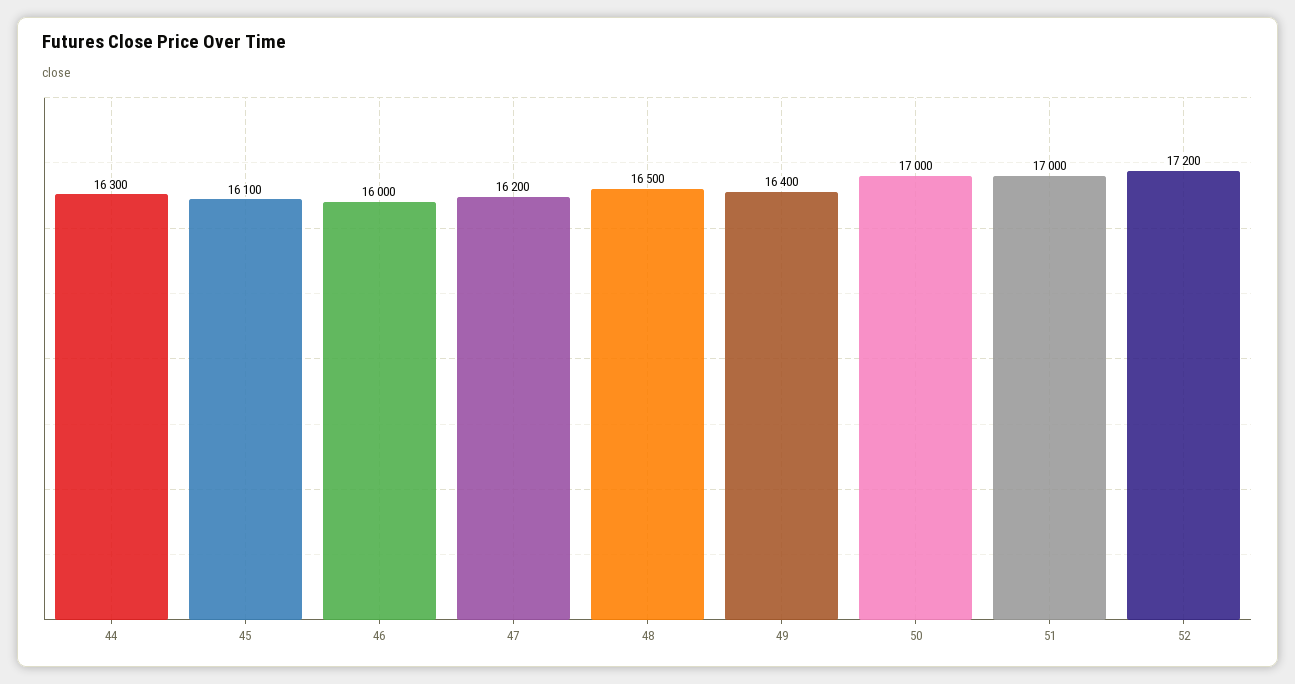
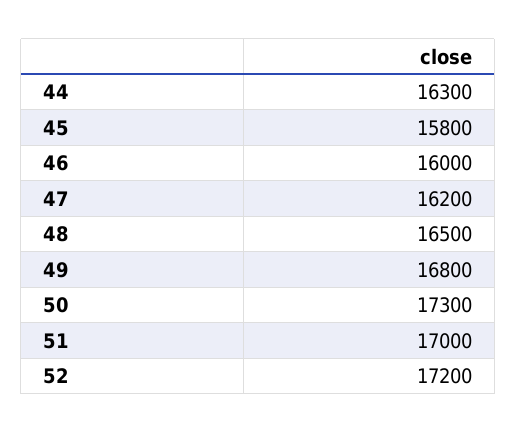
  {
    "44": 16300,
-   "45": 16100,
+   "45": 15800,
    "46": 16000,
    "47": 16200,
    "48": 16500,
-   "49": 16400,
+   "49": 16800,
-   "50": 17000,
+   "50": 17300,
    "51": 17000,
    "52": 17200
  }

